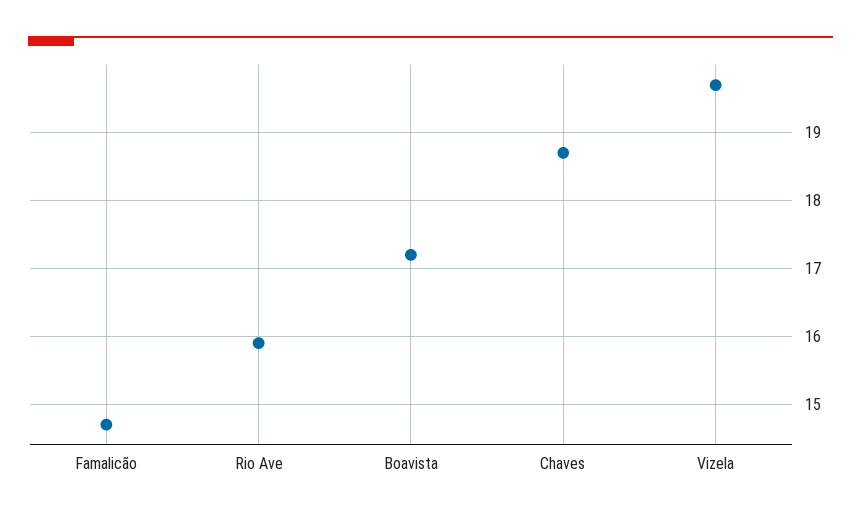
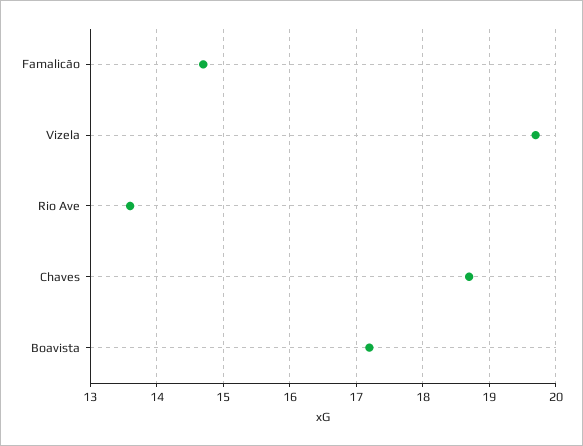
  {
    "Famalicão": 14.7,
-   "Rio Ave": 15.9,
+   "Rio Ave": 13.6,
    "Boavista": 17.2,
    "Chaves": 18.7,
    "Vizela": 19.7
  }

